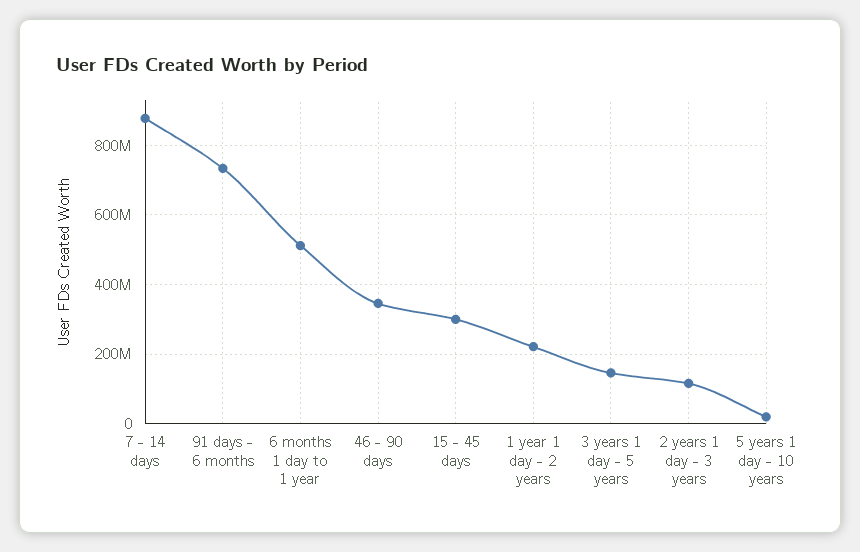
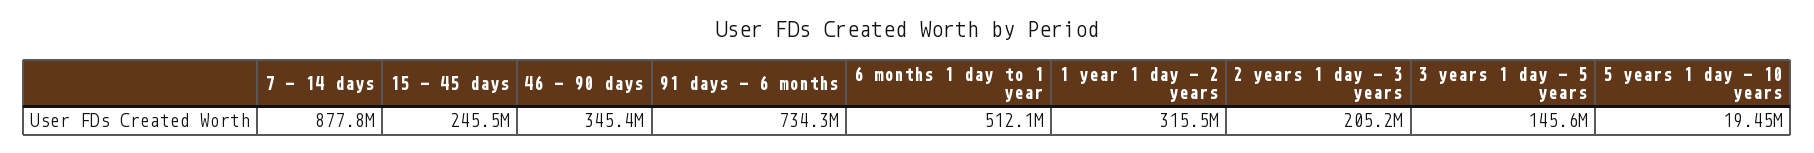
  {
    "7 - 14 days": 877800000,
    "91 days - 6 months": 734300000,
    "6 months 1 day to 1 year": 512100000,
    "46 - 90 days": 345400000,
-   "15 - 45 days": 300000000,
+   "15 - 45 days": 245500000,
-   "1 year 1 day - 2 years": 220000000,
+   "1 year 1 day - 2 years": 315500000,
    "3 years 1 day - 5 years": 145600000,
-   "2 years 1 day - 3 years": 120000000,
+   "2 years 1 day - 3 years": 205200000,
    "5 years 1 day - 10 years": 19450000
  }

